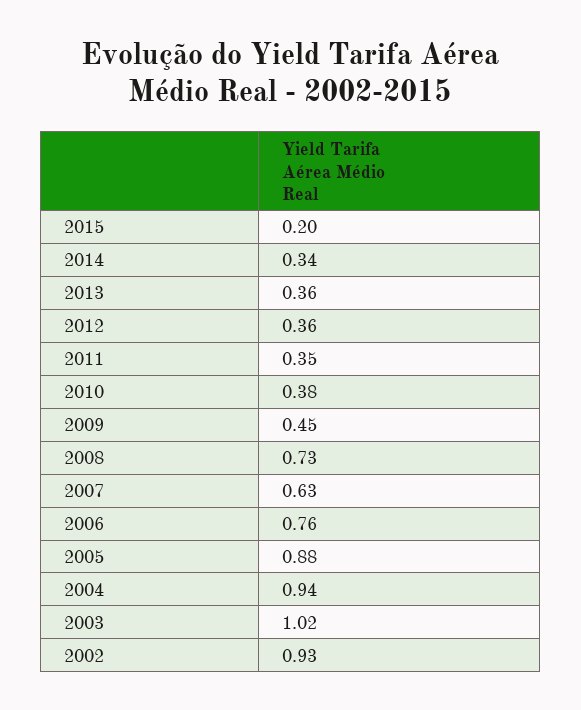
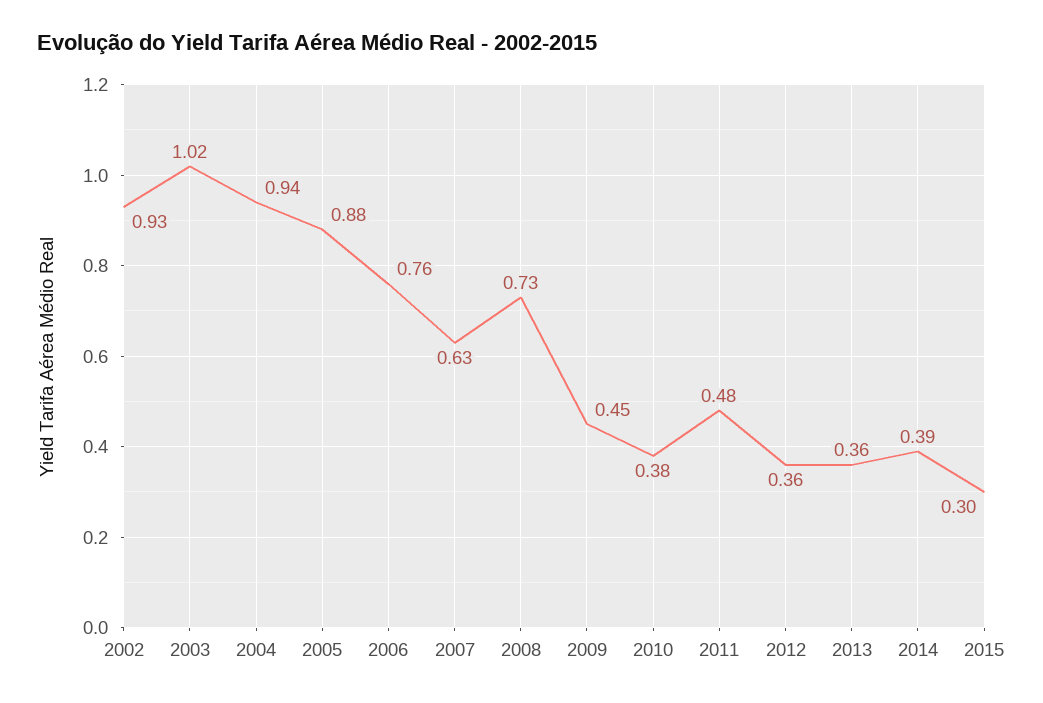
  {
-   "2015": 0.2,
+   "2015": 0.3,
-   "2014": 0.34,
+   "2014": 0.39,
    "2013": 0.36,
    "2012": 0.36,
-   "2011": 0.35,
+   "2011": 0.48,
    "2010": 0.38,
    "2009": 0.45,
    "2008": 0.73,
    "2007": 0.63,
    "2006": 0.76,
    "2005": 0.88,
    "2004": 0.94,
    "2003": 1.02,
    "2002": 0.93
  }

